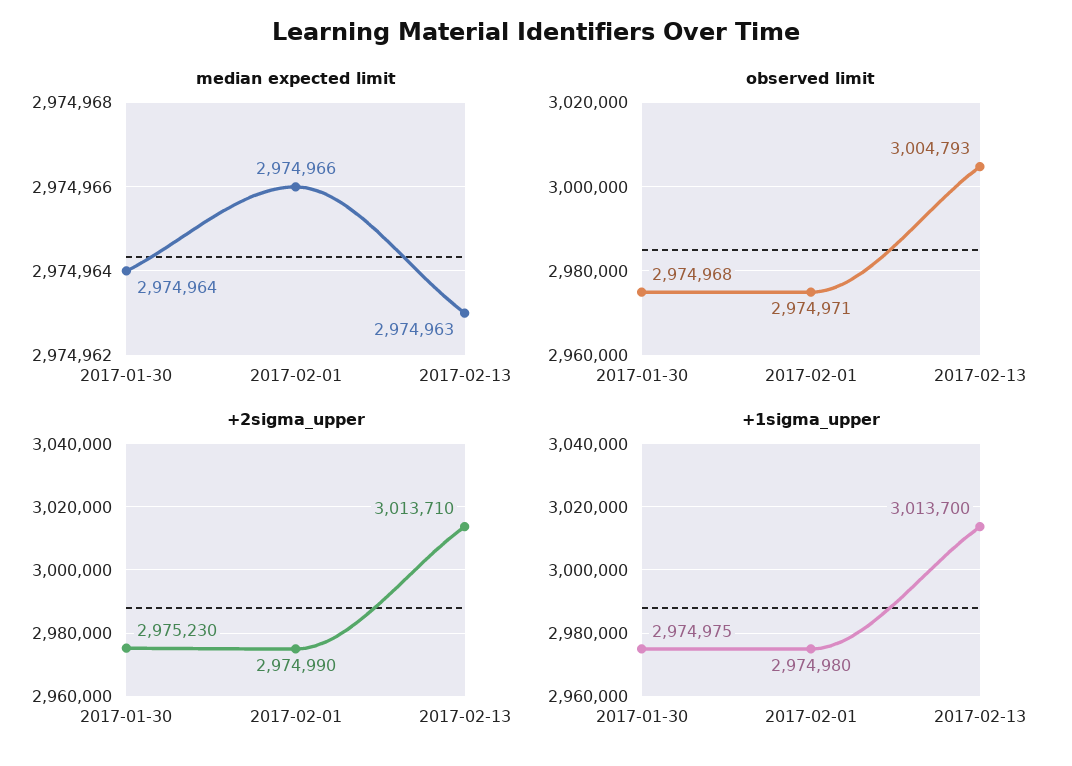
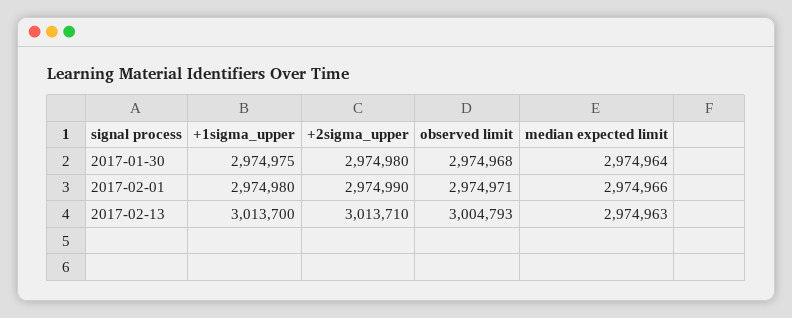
  {
    "median expected limit": {
      "2017-01-30": 2974964,
      "2017-02-01": 2974966,
      "2017-02-13": 2974963
    },
    "observed limit": {
      "2017-01-30": 2974968,
      "2017-02-01": 2974971,
      "2017-02-13": 3004793
    },
    "+2sigma_upper": {
-     "2017-01-30": 2975230,
+     "2017-01-30": 2974980,
      "2017-02-01": 2974990,
      "2017-02-13": 3013710
    },
    "+1sigma_upper": {
      "2017-01-30": 2974975,
      "2017-02-01": 2974980,
      "2017-02-13": 3013700
    }
  }

